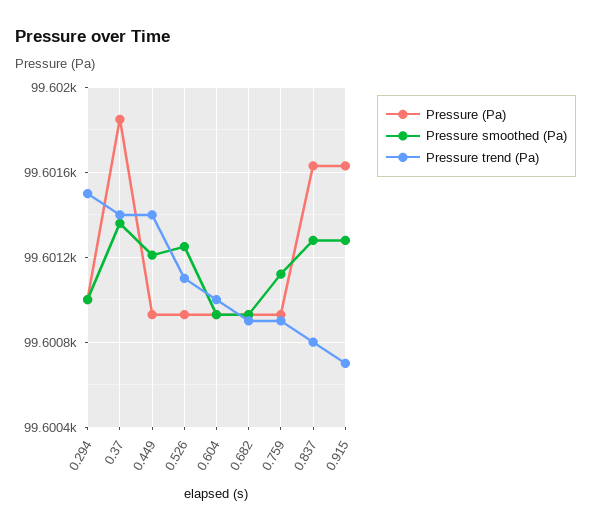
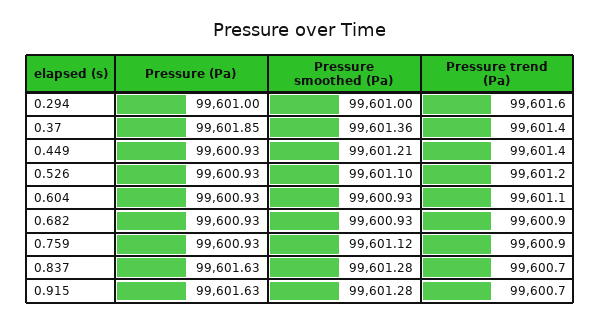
  {
    "Pressure (Pa)": {
      "0.294": 99601,
      "0.37": 99601.85,
      "0.449": 99600.93,
      "0.526": 99600.93,
      "0.604": 99600.93,
      "0.682": 99600.93,
      "0.759": 99600.93,
      "0.837": 99601.63,
      "0.915": 99601.63
    },
    "Pressure smoothed (Pa)": {
      "0.294": 99601,
      "0.37": 99601.36,
      "0.449": 99601.21,
-     "0.526": 99601.25,
+     "0.526": 99601.1,
      "0.604": 99600.93,
      "0.682": 99600.93,
      "0.759": 99601.12,
      "0.837": 99601.28,
      "0.915": 99601.28
    },
    "Pressure trend (Pa)": {
-     "0.294": 99601.5,
+     "0.294": 99601.6,
      "0.37": 99601.4,
      "0.449": 99601.4,
-     "0.526": 99601.1,
+     "0.526": 99601.2,
-     "0.604": 99601,
+     "0.604": 99601.1,
      "0.682": 99600.9,
      "0.759": 99600.9,
-     "0.837": 99600.8,
+     "0.837": 99600.7,
      "0.915": 99600.7
    }
  }

